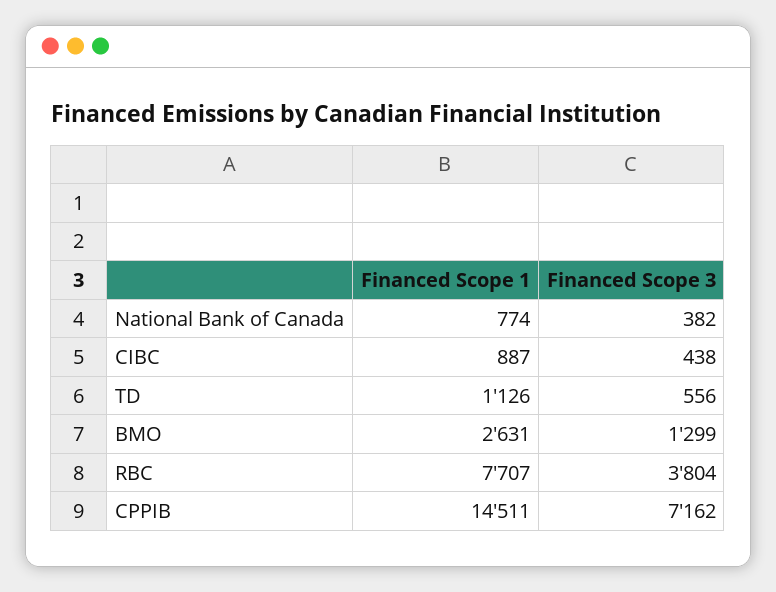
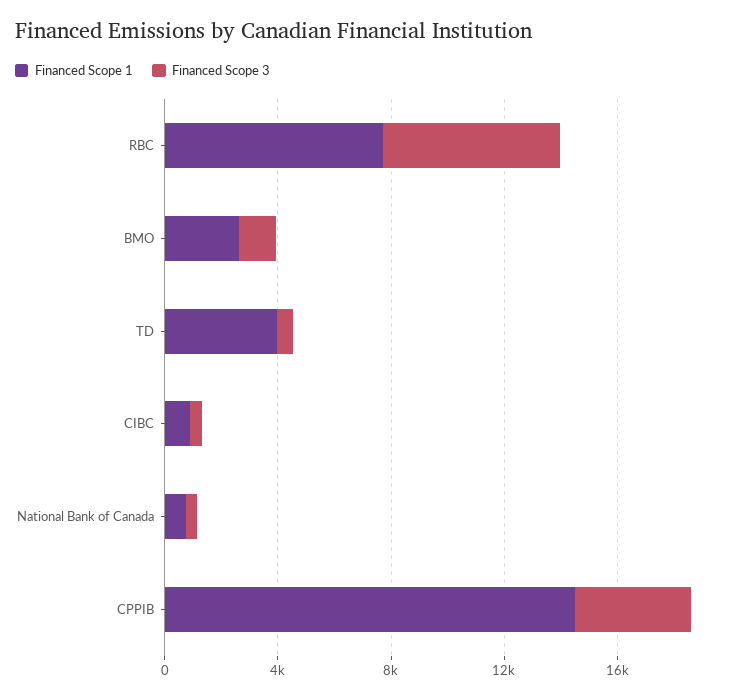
  {
    "Financed Scope 1": {
      "National Bank of Canada": 774,
      "CIBC": 887,
-     "TD": 1126,
+     "TD": 4000,
      "BMO": 2631,
      "RBC": 7707,
      "CPPIB": 14511
    },
    "Financed Scope 3": {
      "National Bank of Canada": 382,
      "CIBC": 438,
      "TD": 556,
      "BMO": 1299,
-     "RBC": 3804,
+     "RBC": 6000,
-     "CPPIB": 7162
+     "CPPIB": 4000
    }
  }

